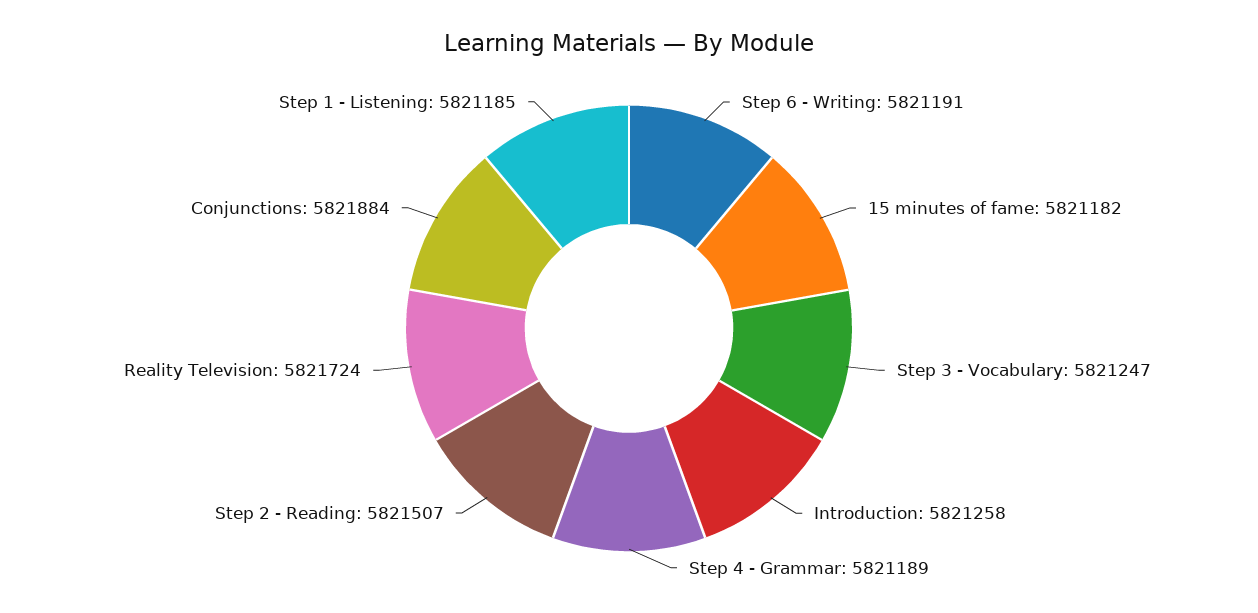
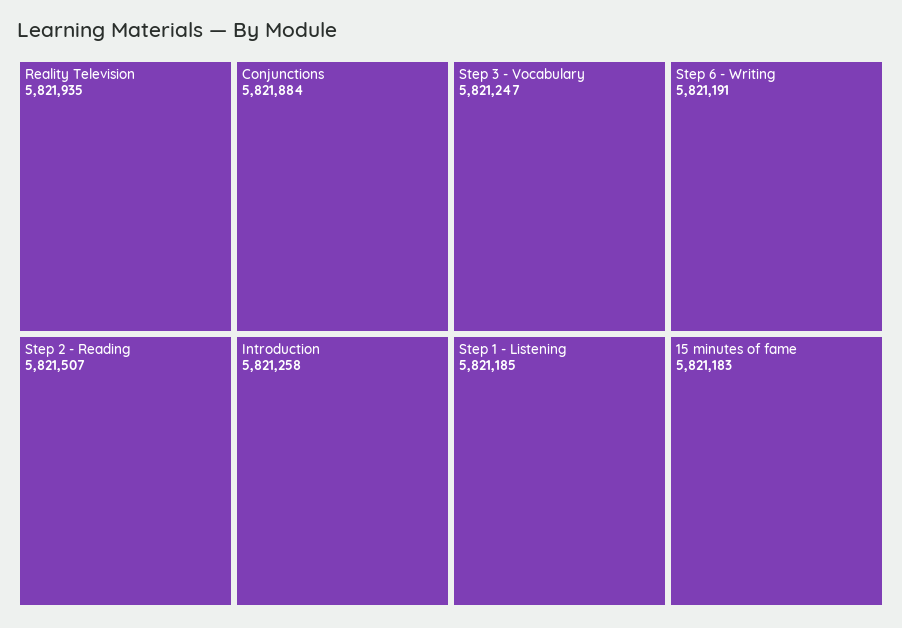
  {
    "Step 6 - Writing": 5821191,
-   "15 minutes of fame": 5821182,
+   "15 minutes of fame": 5821183,
    "Step 3 - Vocabulary": 5821247,
    "Introduction": 5821258,
-   "Step 4 - Grammar": 5821189,
    "Step 2 - Reading": 5821507,
-   "Reality Television": 5821724,
+   "Reality Television": 5821935,
    "Conjunctions": 5821884,
    "Step 1 - Listening": 5821185
  }

